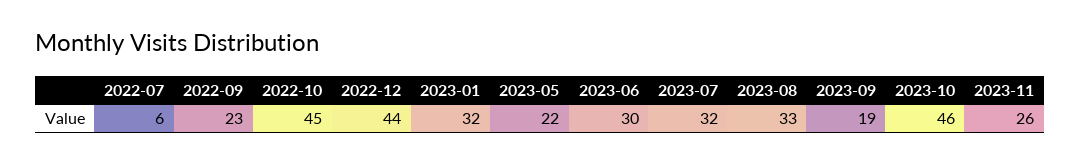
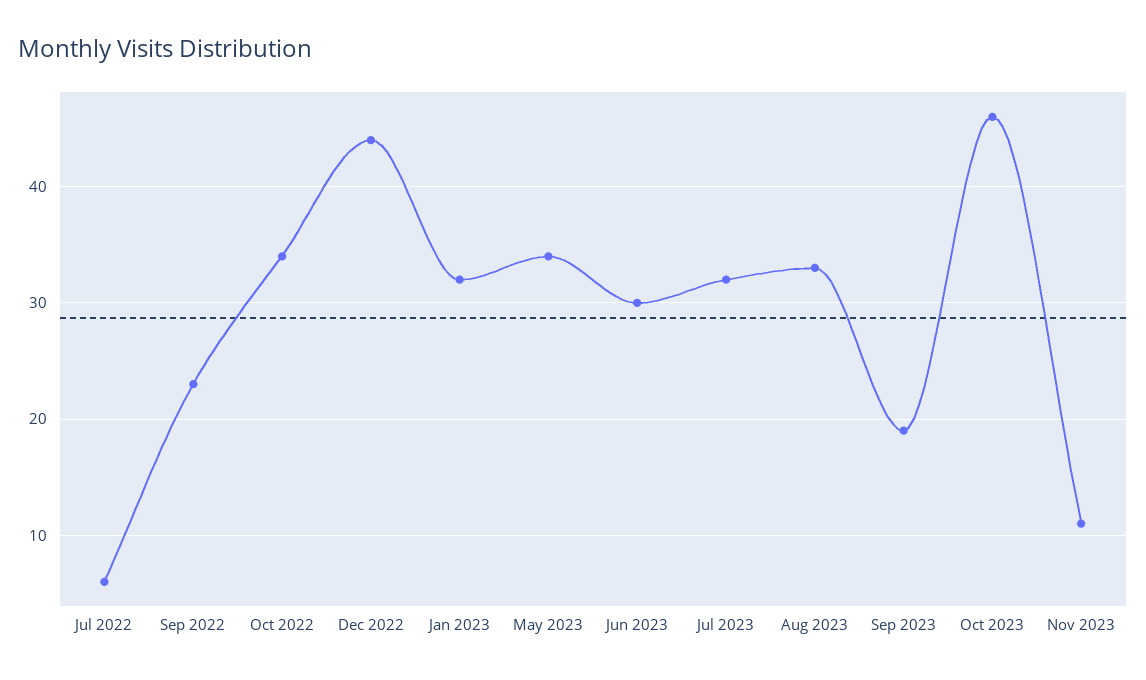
  {
    "2022-07": 6,
    "2022-09": 23,
-   "2022-10": 45,
+   "2022-10": 34,
    "2022-12": 44,
    "2023-01": 32,
-   "2023-05": 22,
+   "2023-05": 34,
    "2023-06": 30,
    "2023-07": 32,
    "2023-08": 33,
    "2023-09": 19,
    "2023-10": 46,
-   "2023-11": 26
+   "2023-11": 11
  }

